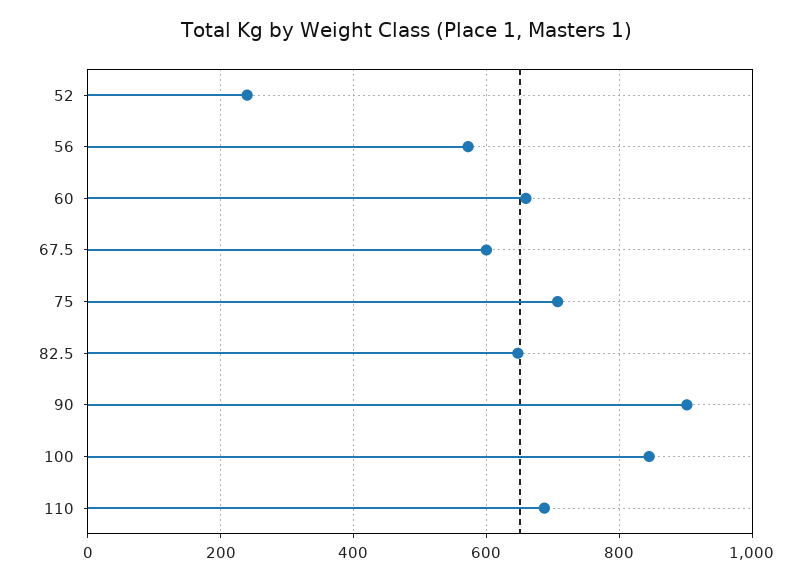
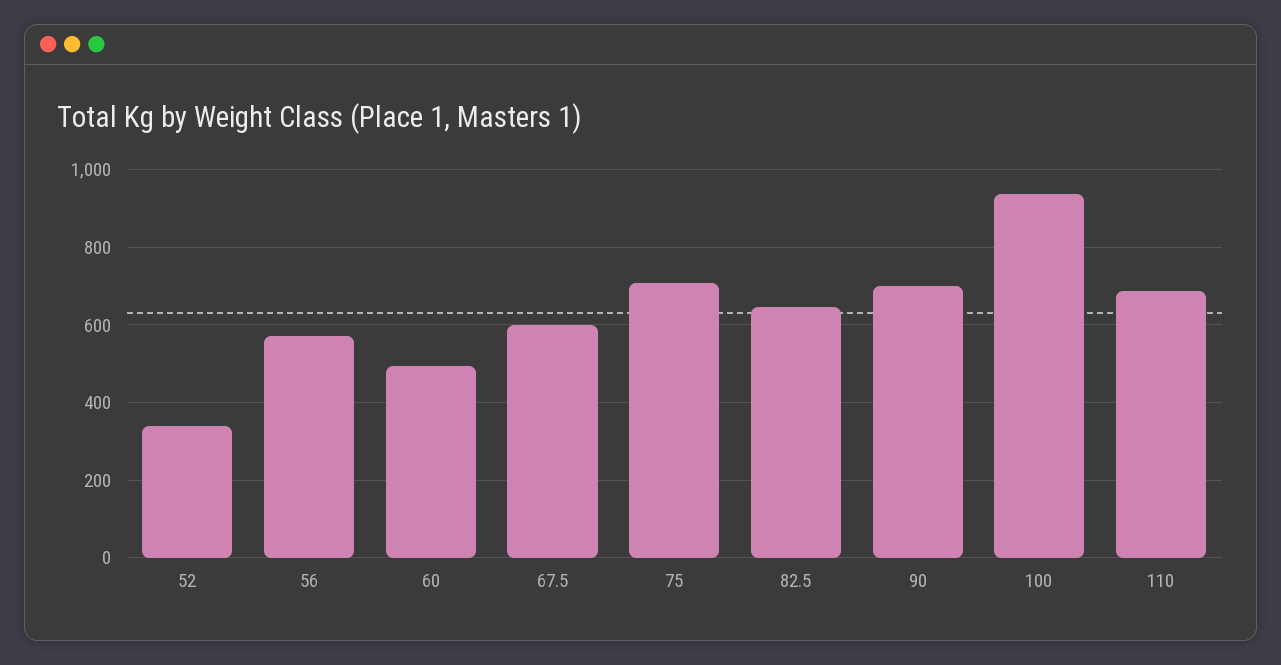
  {
-   "52": 240,
+   "52": 340,
    "56": 580,
-   "60": 660,
+   "60": 500,
    "67.5": 600,
    "75": 700,
    "82.5": 640,
-   "90": 900,
+   "90": 700,
-   "100": 840,
+   "100": 940,
    "110": 680
  }

